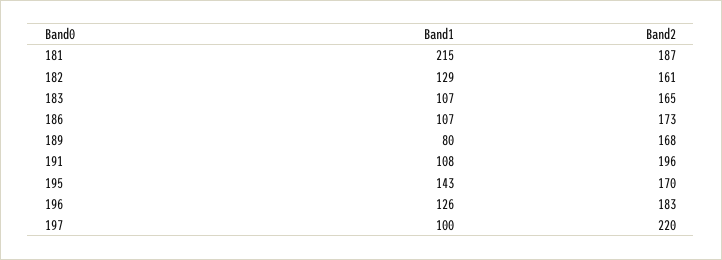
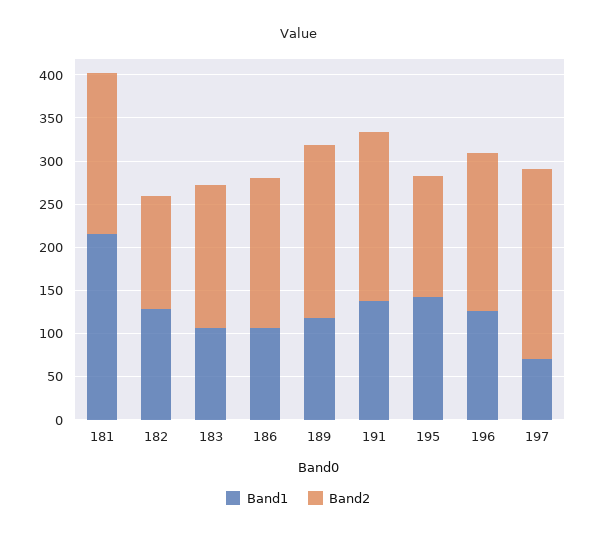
  {
    "Band1": {
      "181": 215,
      "182": 129,
      "183": 107,
      "186": 107,
-     "189": 80,
+     "189": 120,
-     "191": 108,
+     "191": 140,
      "195": 143,
      "196": 126,
-     "197": 100
+     "197": 70
    },
    "Band2": {
      "181": 187,
-     "182": 161,
+     "182": 130,
      "183": 165,
      "186": 173,
-     "189": 168,
+     "189": 200,
      "191": 196,
-     "195": 170,
+     "195": 140,
      "196": 183,
      "197": 220
    }
  }

